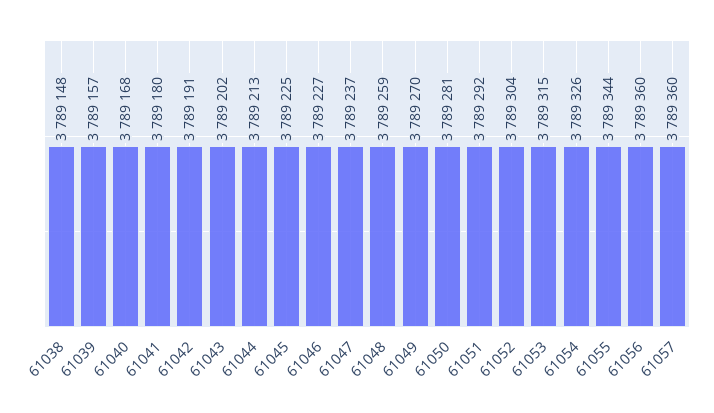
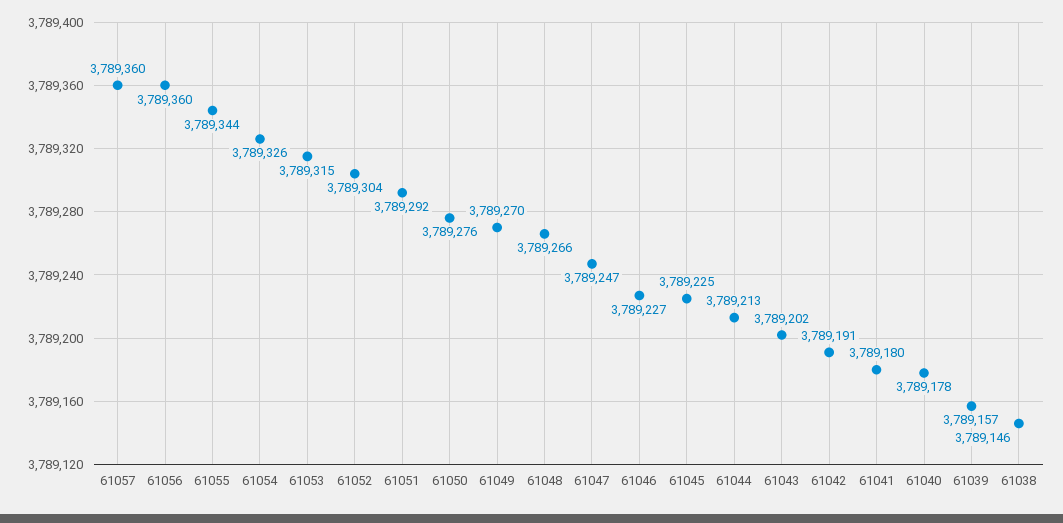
  {
-   "61038": 3789148,
+   "61038": 3789146,
    "61039": 3789157,
-   "61040": 3789168,
+   "61040": 3789178,
    "61041": 3789180,
    "61042": 3789191,
    "61043": 3789202,
    "61044": 3789213,
    "61045": 3789225,
    "61046": 3789227,
-   "61047": 3789237,
+   "61047": 3789247,
-   "61048": 3789259,
+   "61048": 3789266,
    "61049": 3789270,
-   "61050": 3789281,
+   "61050": 3789276,
    "61051": 3789292,
    "61052": 3789304,
    "61053": 3789315,
    "61054": 3789326,
    "61055": 3789344,
    "61056": 3789360,
    "61057": 3789360
  }

